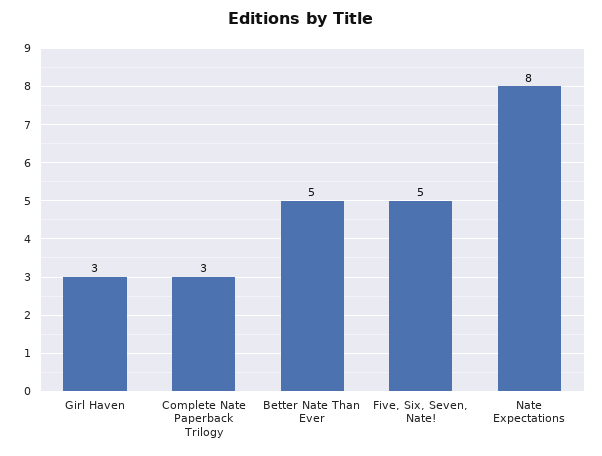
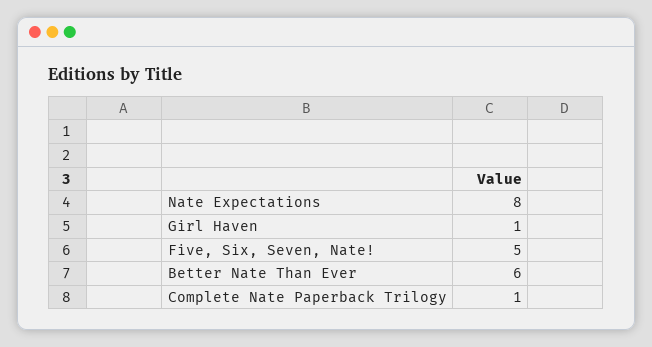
  {
-   "Girl Haven": 3,
+   "Girl Haven": 1,
-   "Complete Nate Paperback Trilogy": 3,
+   "Complete Nate Paperback Trilogy": 1,
-   "Better Nate Than Ever": 5,
+   "Better Nate Than Ever": 6,
    "Five, Six, Seven, Nate!": 5,
    "Nate Expectations": 8
  }

